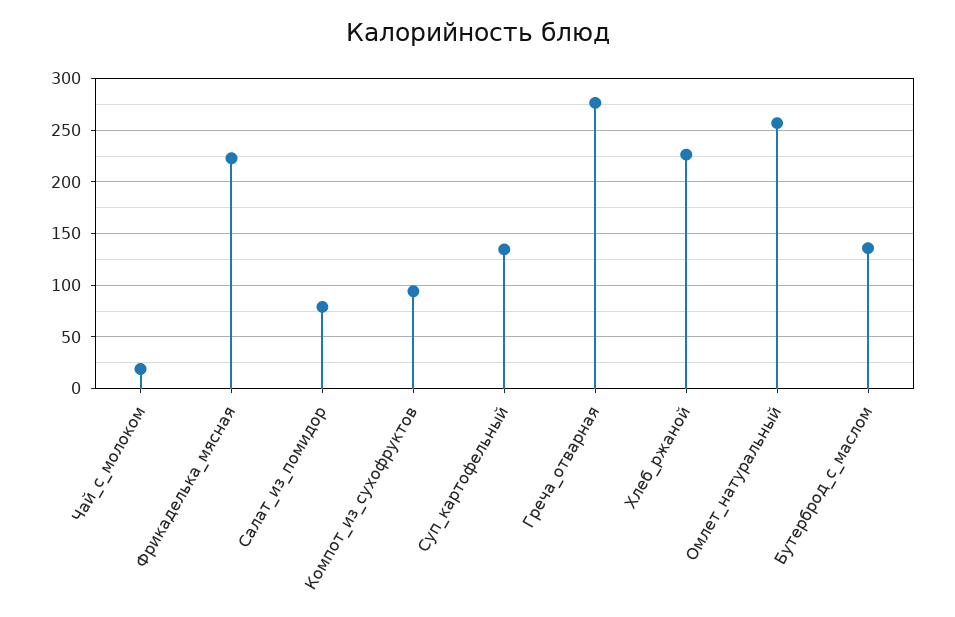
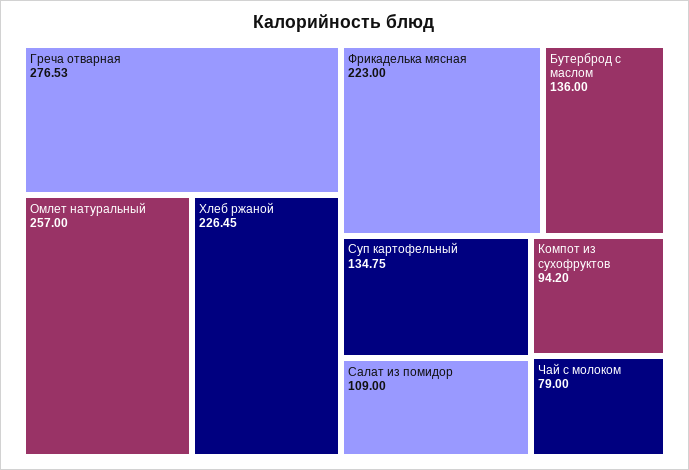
  {
-   "Чай_с_молоком": 20,
+   "Чай_с_молоком": 79,
    "Фрикаделька_мясная": 223,
-   "Салат_из_помидор": 80,
+   "Салат_из_помидор": 109,
    "Компот_из_сухофруктов": 94.2,
    "Суп_картофельный": 134.75,
    "Греча_отварная": 276.53,
    "Хлеб_ржаной": 226.45,
    "Омлет_натуральный": 257,
    "Бутерброд_с_маслом": 136
  }

